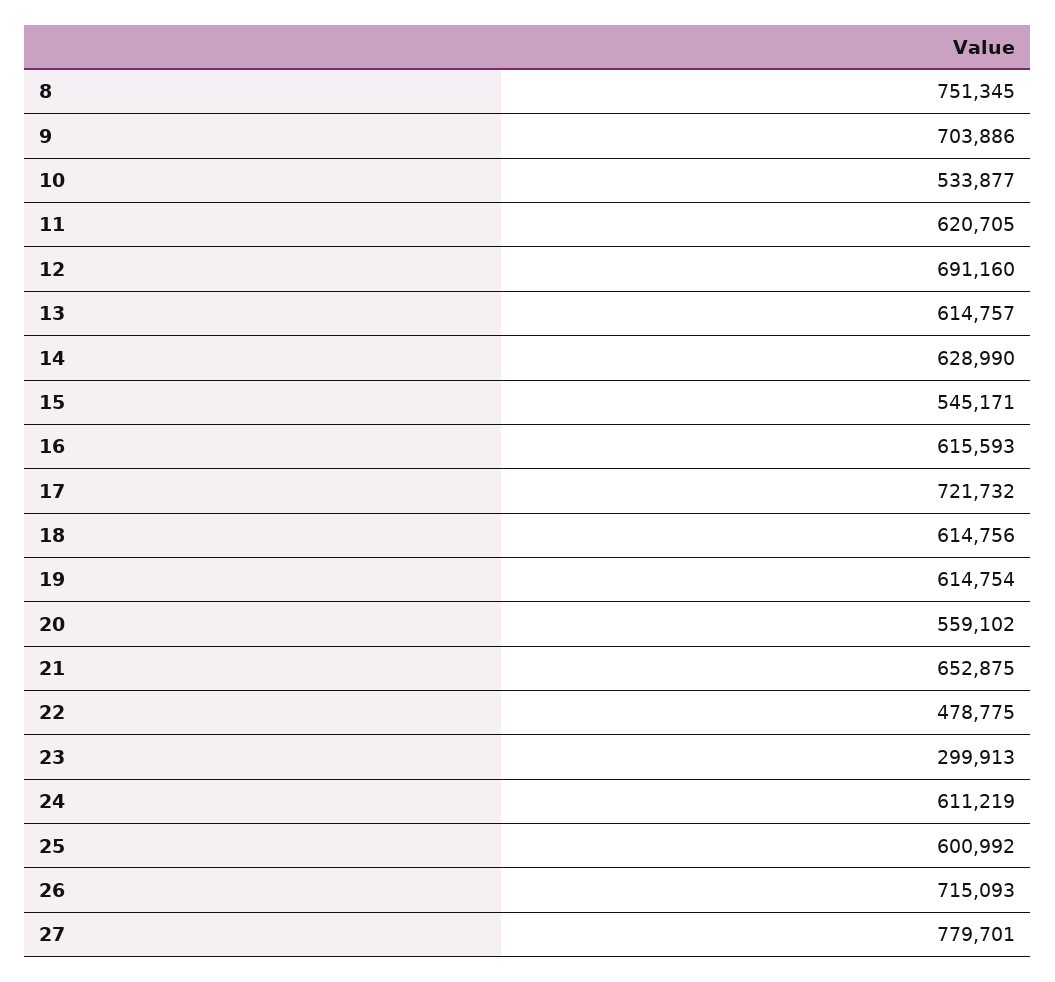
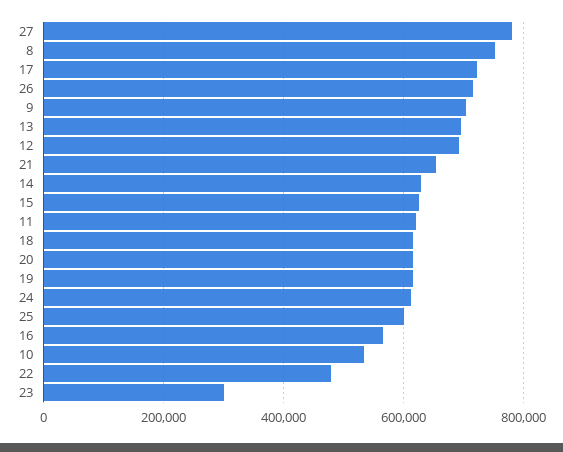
  {
    "8": 751345,
    "9": 703886,
    "10": 533877,
    "11": 620705,
    "12": 691160,
-   "13": 614757,
+   "13": 700000,
    "14": 628990,
-   "15": 545171,
+   "15": 620000,
-   "16": 615593,
+   "16": 560000,
    "17": 721732,
    "18": 614756,
    "19": 614754,
-   "20": 559102,
+   "20": 620000,
    "21": 652875,
    "22": 478775,
    "23": 299913,
    "24": 611219,
    "25": 600992,
    "26": 715093,
    "27": 779701
  }

